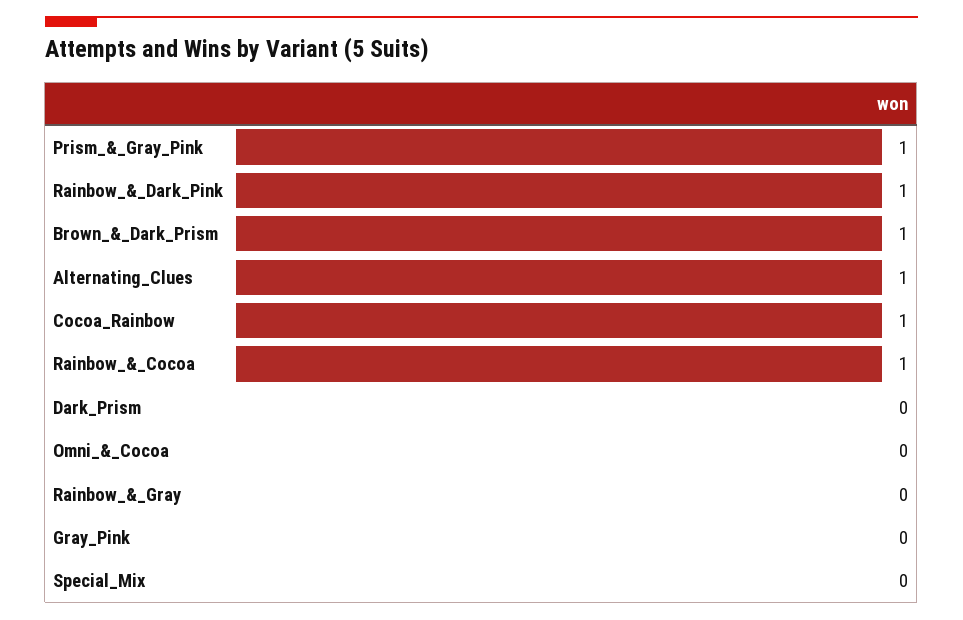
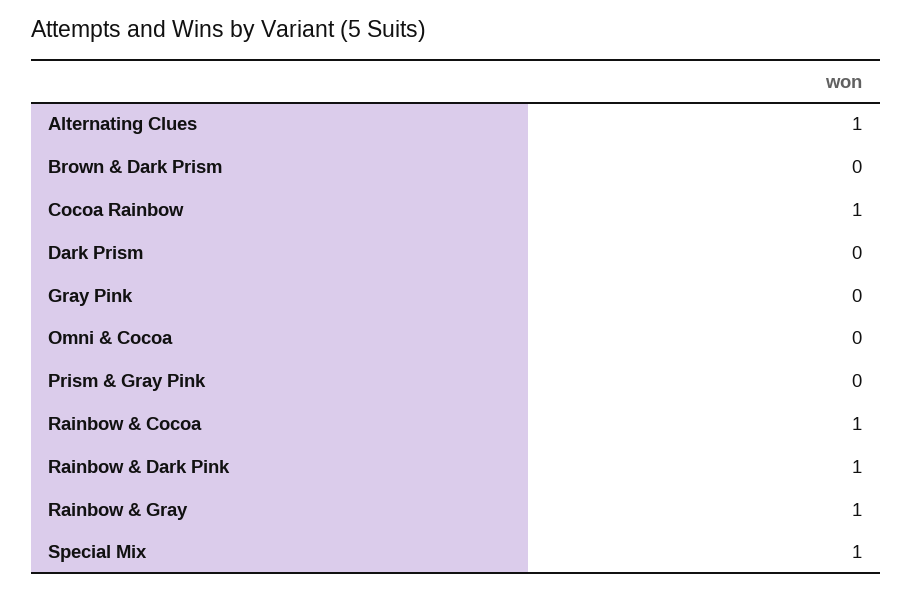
  {
-   "Prism_&_Gray_Pink": 1,
+   "Prism_&_Gray_Pink": 0,
    "Rainbow_&_Dark_Pink": 1,
-   "Brown_&_Dark_Prism": 1,
+   "Brown_&_Dark_Prism": 0,
    "Alternating_Clues": 1,
    "Cocoa_Rainbow": 1,
    "Rainbow_&_Cocoa": 1,
    "Dark_Prism": 0,
    "Omni_&_Cocoa": 0,
-   "Rainbow_&_Gray": 0,
+   "Rainbow_&_Gray": 1,
    "Gray_Pink": 0,
-   "Special_Mix": 0
+   "Special_Mix": 1
  }

